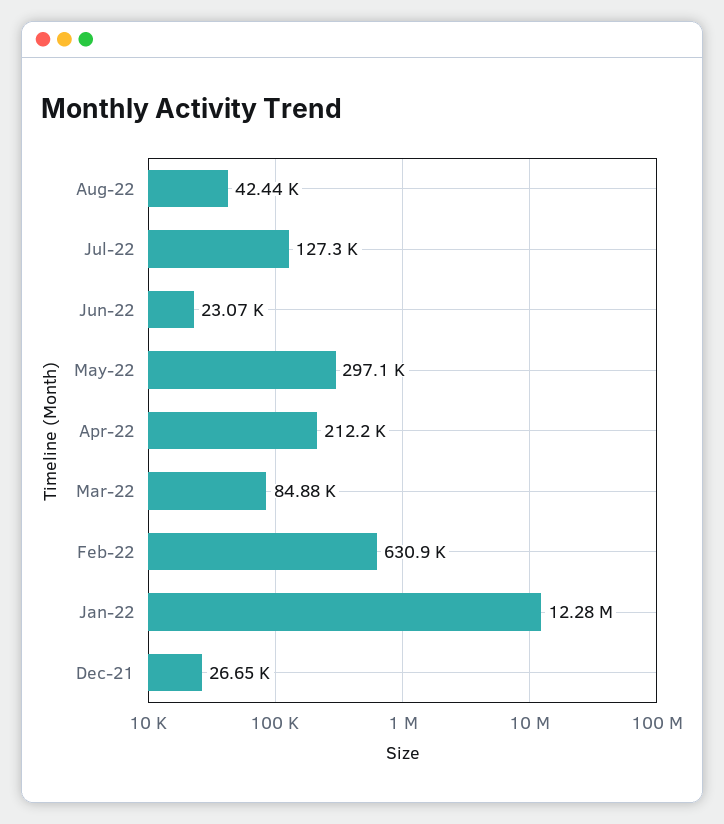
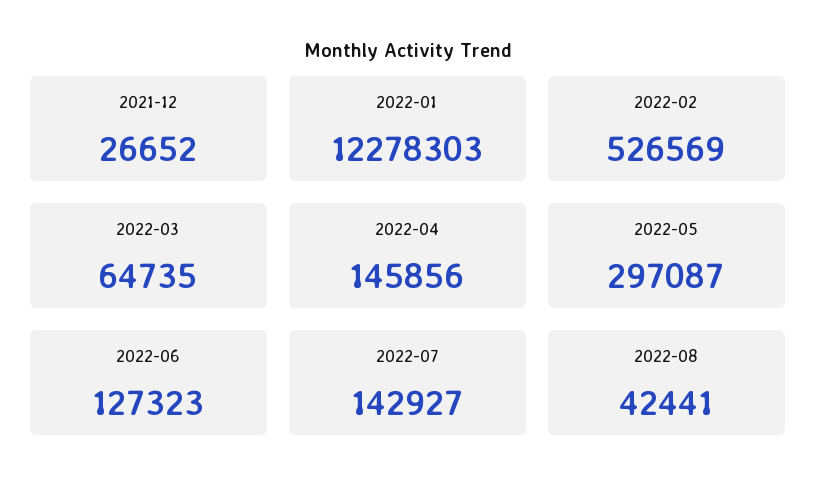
  {
    "Aug-22": 42441,
-   "Jul-22": 127300,
+   "Jul-22": 142927,
-   "Jun-22": 23070,
+   "Jun-22": 127323,
    "May-22": 297087,
-   "Apr-22": 212200,
+   "Apr-22": 145856,
-   "Mar-22": 84880,
+   "Mar-22": 64735,
-   "Feb-22": 630900,
+   "Feb-22": 526569,
    "Jan-22": 12278303,
    "Dec-21": 26652
  }

